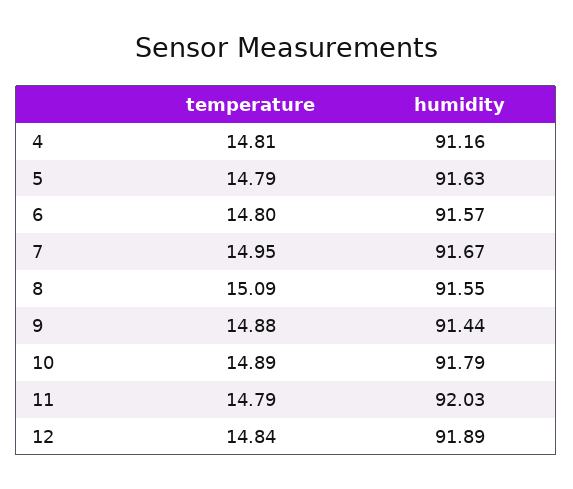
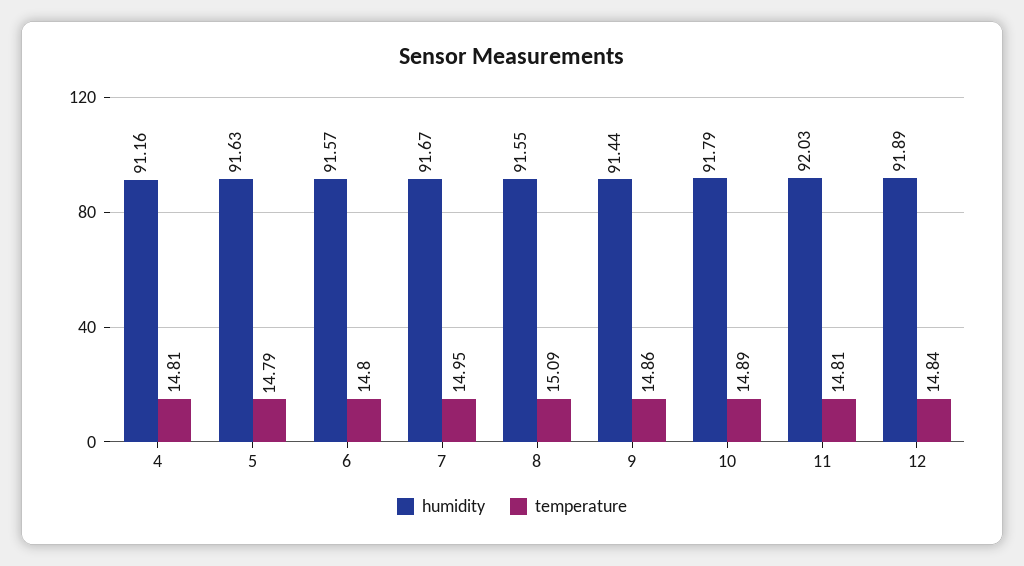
  {
    "temperature": {
      "4": 14.81,
      "5": 14.79,
      "6": 14.8,
      "7": 14.95,
      "8": 15.09,
-     "9": 14.88,
+     "9": 14.86,
      "10": 14.89,
-     "11": 14.79,
+     "11": 14.81,
      "12": 14.84
    },
    "humidity": {
      "4": 91.16,
      "5": 91.63,
      "6": 91.57,
      "7": 91.67,
      "8": 91.55,
      "9": 91.44,
      "10": 91.79,
      "11": 92.03,
      "12": 91.89
    }
  }

